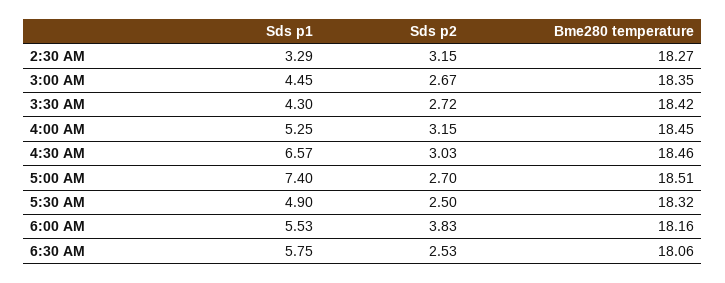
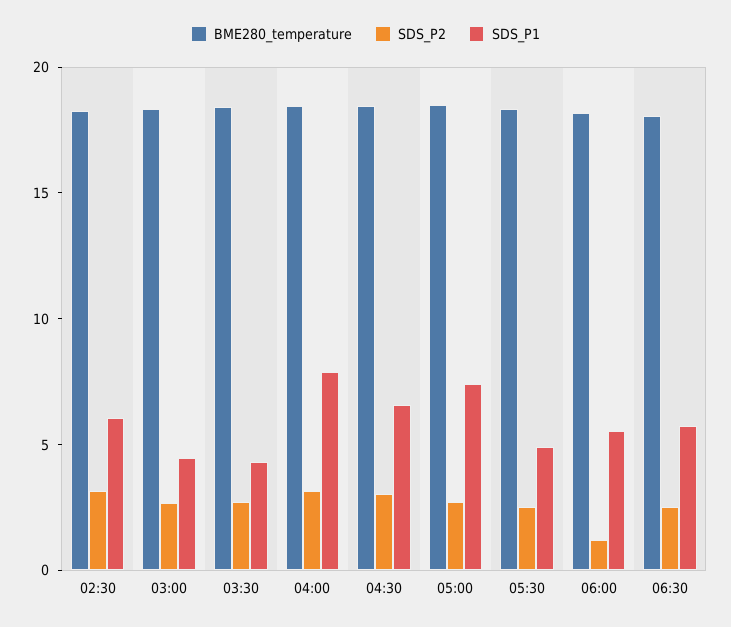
  {
    "Sds p1": {
-     "2:30 AM": 3.29,
+     "2:30 AM": 6,
      "3:00 AM": 4.45,
      "3:30 AM": 4.3,
-     "4:00 AM": 5.25,
+     "4:00 AM": 8,
      "4:30 AM": 6.57,
      "5:00 AM": 7.4,
      "5:30 AM": 4.9,
      "6:00 AM": 5.53,
      "6:30 AM": 5.75
    },
    "Sds p2": {
      "2:30 AM": 3.15,
      "3:00 AM": 2.67,
      "3:30 AM": 2.72,
      "4:00 AM": 3.15,
      "4:30 AM": 3.03,
      "5:00 AM": 2.7,
      "5:30 AM": 2.5,
-     "6:00 AM": 3.83,
+     "6:00 AM": 1,
      "6:30 AM": 2.53
    },
    "Bme280 temperature": {
      "2:30 AM": 18.27,
      "3:00 AM": 18.35,
      "3:30 AM": 18.42,
      "4:00 AM": 18.45,
      "4:30 AM": 18.46,
      "5:00 AM": 18.51,
      "5:30 AM": 18.32,
      "6:00 AM": 18.16,
      "6:30 AM": 18.06
    }
  }

